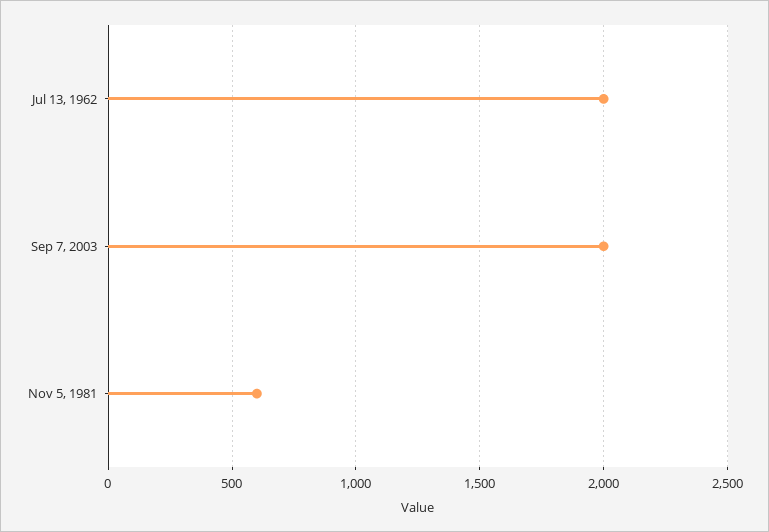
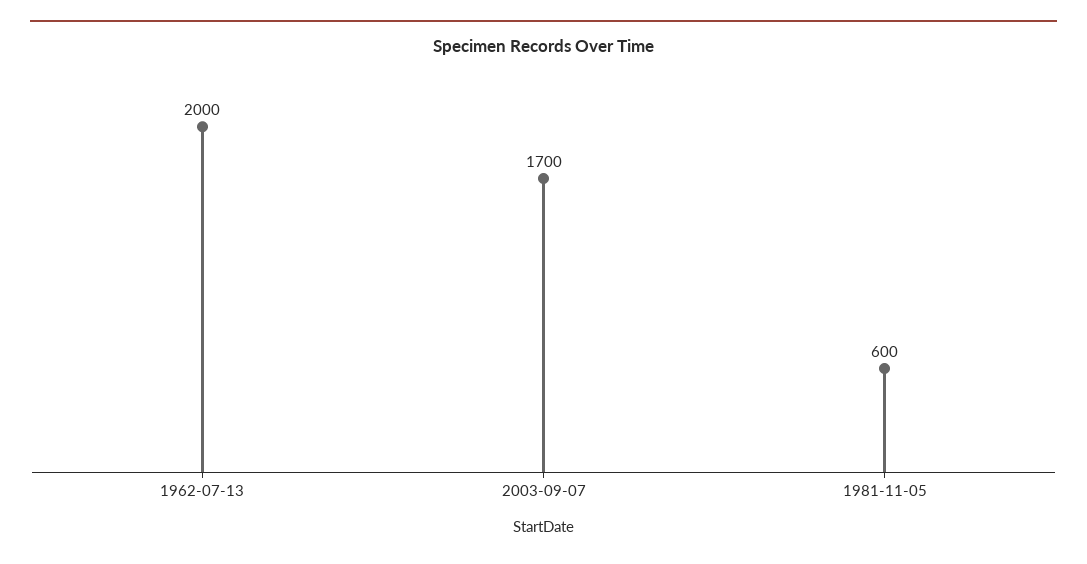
  {
    "Jul 13, 1962": 2000,
-   "Sep 7, 2003": 2000,
+   "Sep 7, 2003": 1700,
    "Nov 5, 1981": 600
  }

